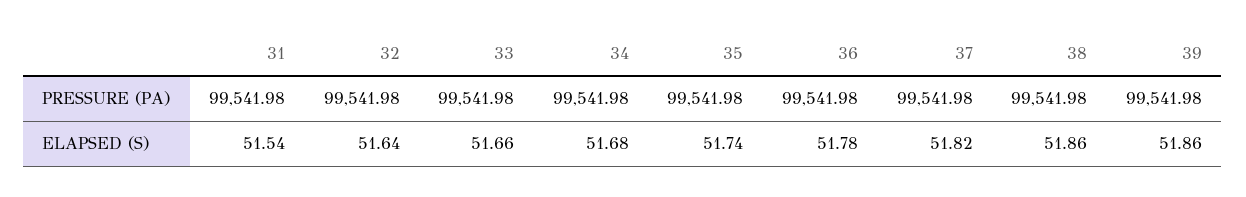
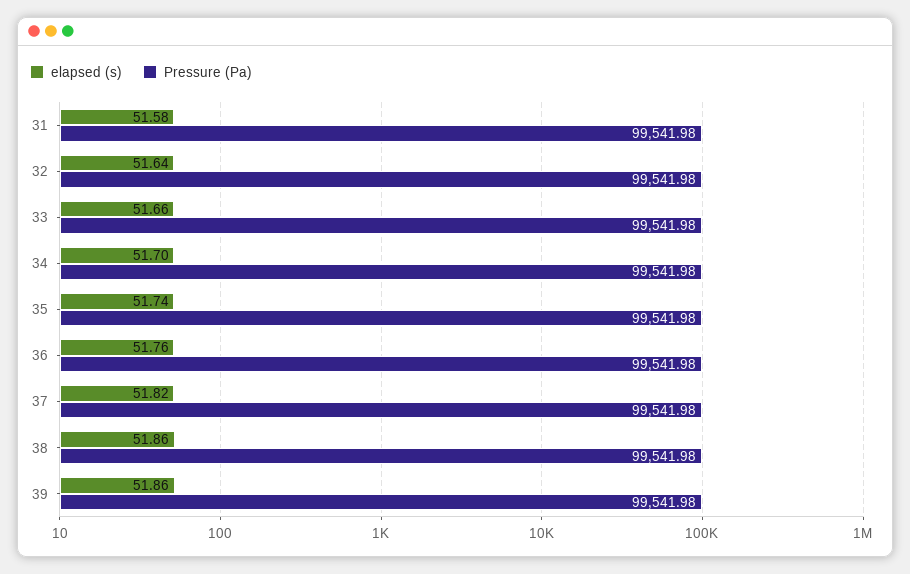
  {
    "PRESSURE (PA)": {
      "31": 99541.98,
      "32": 99541.98,
      "33": 99541.98,
      "34": 99541.98,
      "35": 99541.98,
      "36": 99541.98,
      "37": 99541.98,
      "38": 99541.98,
      "39": 99541.98
    },
    "ELAPSED (S)": {
-     "31": 51.54,
+     "31": 51.58,
      "32": 51.64,
      "33": 51.66,
-     "34": 51.68,
+     "34": 51.7,
      "35": 51.74,
-     "36": 51.78,
+     "36": 51.76,
      "37": 51.82,
      "38": 51.86,
      "39": 51.86
    }
  }

